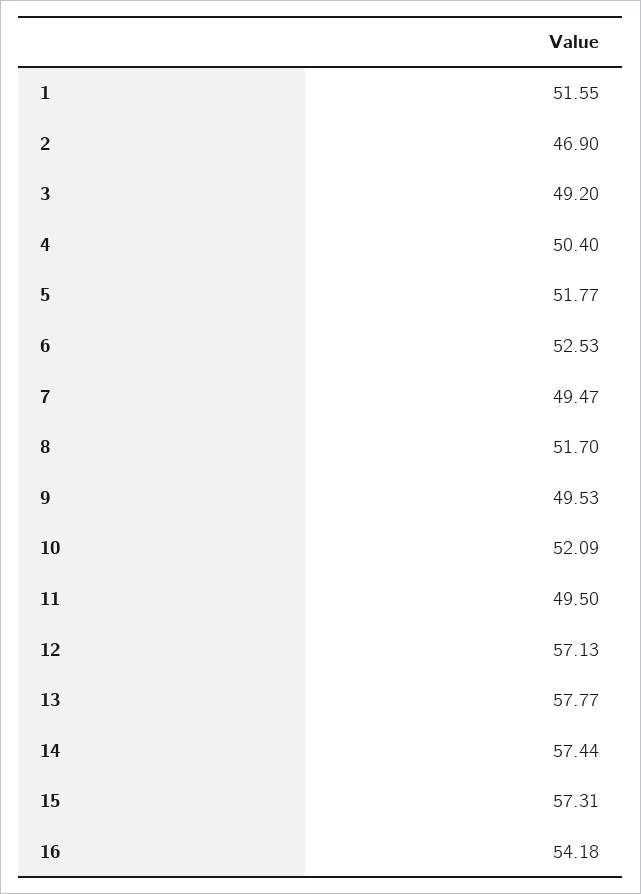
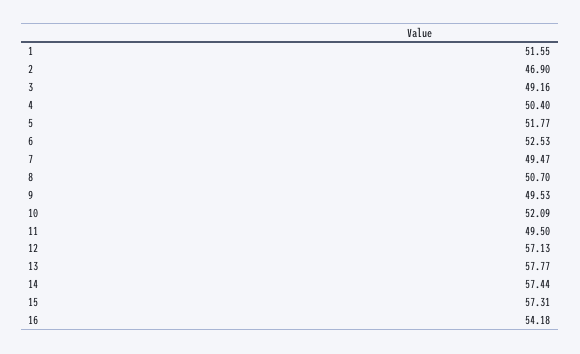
  {
    "1": 51.55,
    "2": 46.9,
-   "3": 49.2,
+   "3": 49.16,
    "4": 50.4,
    "5": 51.77,
    "6": 52.53,
    "7": 49.47,
-   "8": 51.7,
+   "8": 50.7,
    "9": 49.53,
    "10": 52.09,
    "11": 49.5,
    "12": 57.13,
    "13": 57.77,
    "14": 57.44,
    "15": 57.31,
    "16": 54.18
  }

